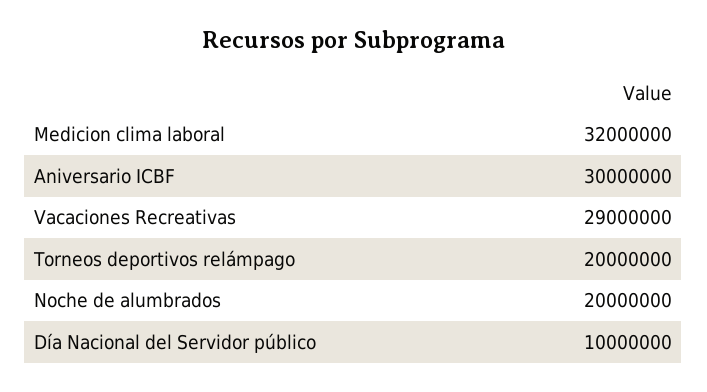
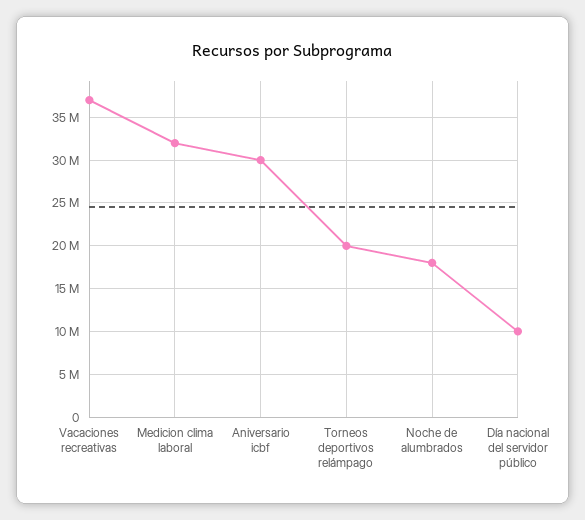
  {
    "Medicion clima laboral": 32000000,
    "Aniversario ICBF": 30000000,
-   "Vacaciones Recreativas": 29000000,
+   "Vacaciones Recreativas": 37000000,
    "Torneos deportivos relámpago": 20000000,
-   "Noche de alumbrados": 20000000,
+   "Noche de alumbrados": 18000000,
    "Día Nacional del Servidor público": 10000000
  }

